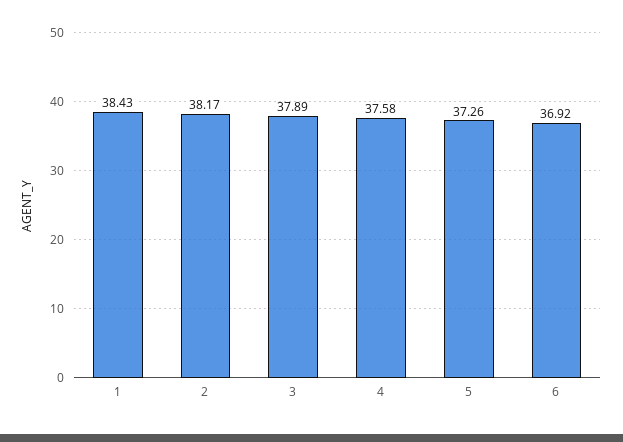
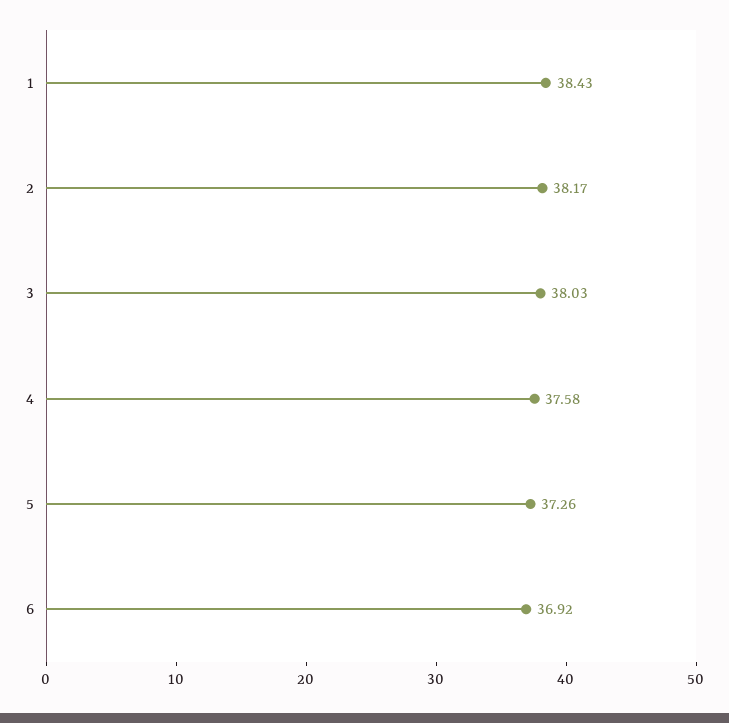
  {
    "1": 38.43,
    "2": 38.17,
-   "3": 37.89,
+   "3": 38.03,
    "4": 37.58,
    "5": 37.26,
    "6": 36.92
  }

